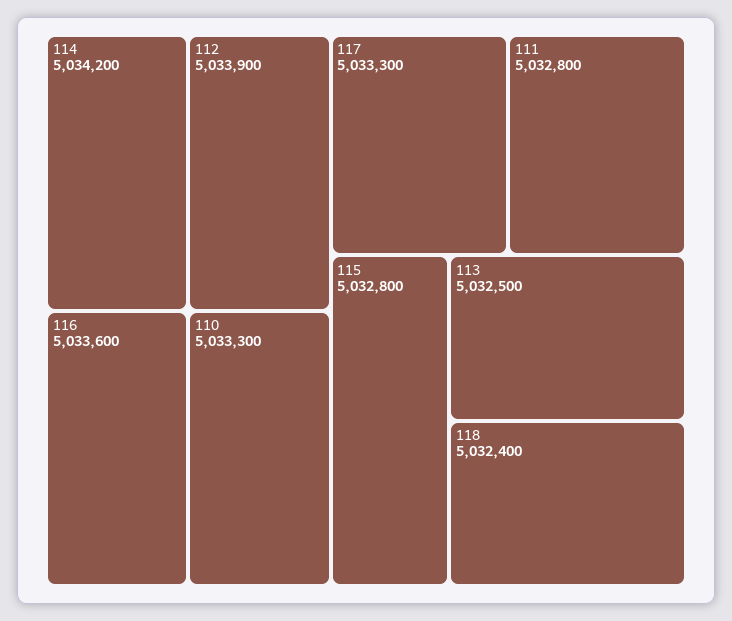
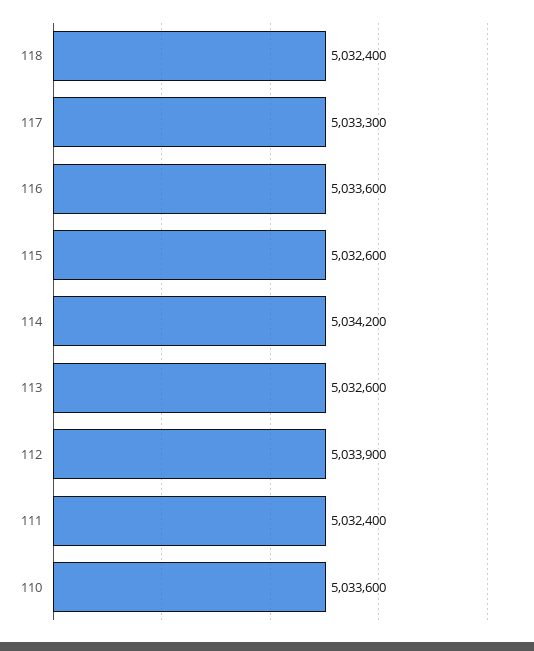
  {
    "114": 5034200,
    "112": 5033900,
    "116": 5033600,
-   "110": 5033300,
+   "110": 5033600,
    "117": 5033300,
-   "111": 5032800,
+   "111": 5032400,
-   "115": 5032800,
+   "115": 5032600,
-   "113": 5032500,
+   "113": 5032600,
    "118": 5032400
  }

